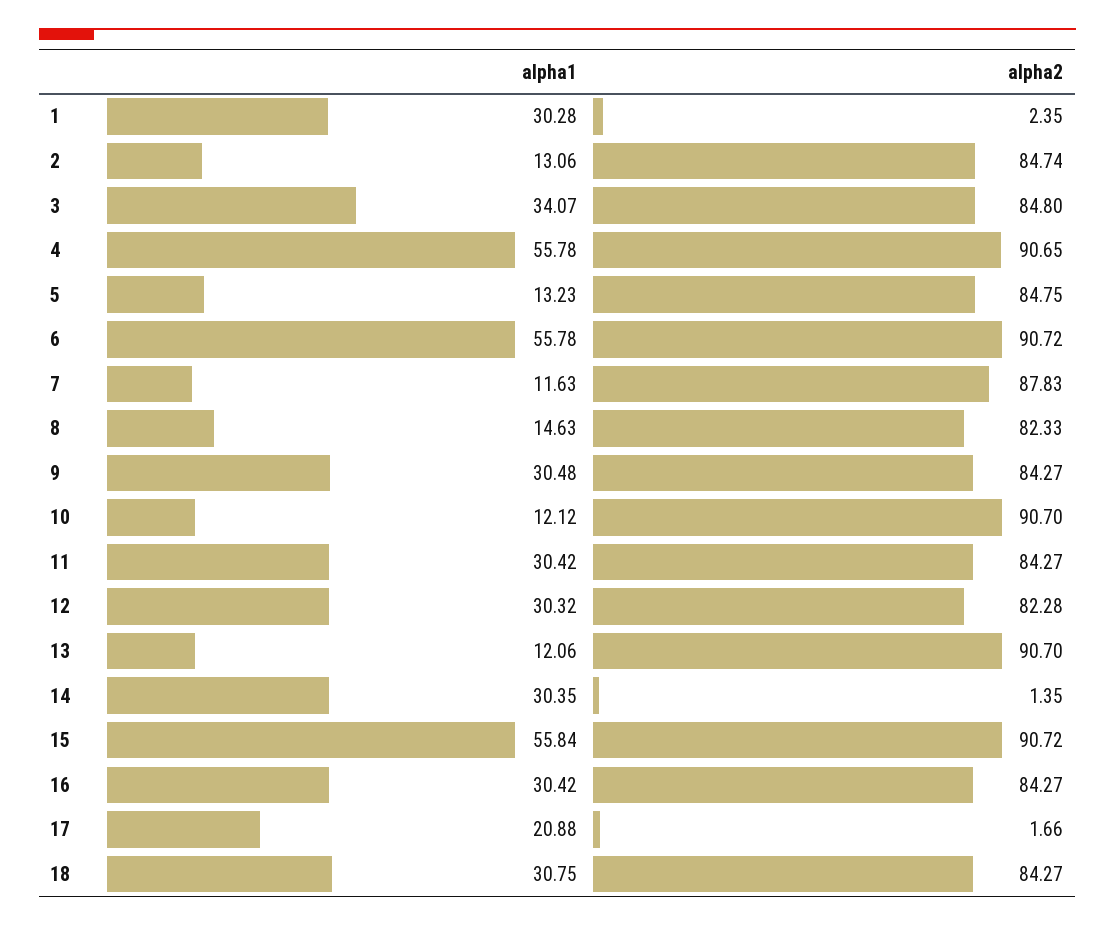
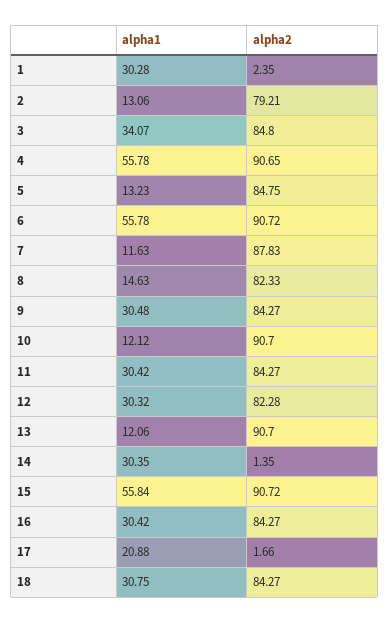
  {
    "alpha1": {
      "1": 30.28,
      "2": 13.06,
      "3": 34.07,
      "4": 55.78,
      "5": 13.23,
      "6": 55.78,
      "7": 11.63,
      "8": 14.63,
      "9": 30.48,
      "10": 12.12,
      "11": 30.42,
      "12": 30.32,
      "13": 12.06,
      "14": 30.35,
      "15": 55.84,
      "16": 30.42,
      "17": 20.88,
      "18": 30.75
    },
    "alpha2": {
      "1": 2.35,
-     "2": 84.74,
+     "2": 79.21,
      "3": 84.8,
      "4": 90.65,
      "5": 84.75,
      "6": 90.72,
      "7": 87.83,
      "8": 82.33,
      "9": 84.27,
      "10": 90.7,
      "11": 84.27,
      "12": 82.28,
      "13": 90.7,
      "14": 1.35,
      "15": 90.72,
      "16": 84.27,
      "17": 1.66,
      "18": 84.27
    }
  }

